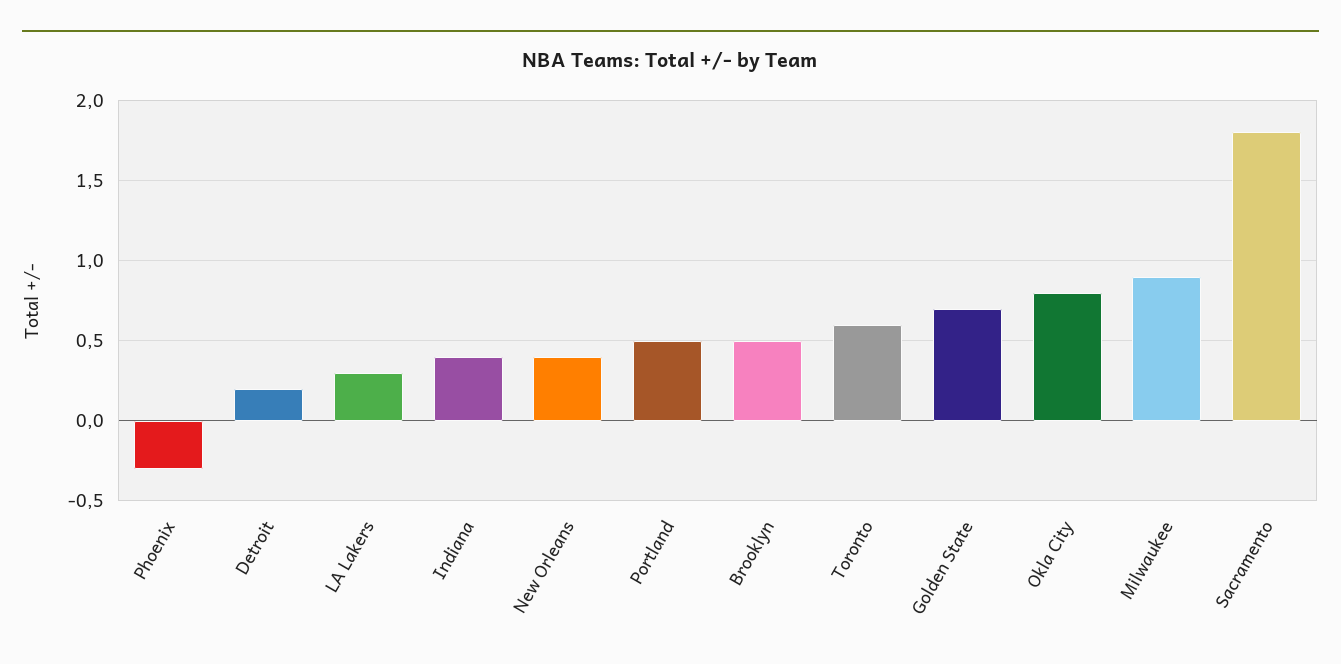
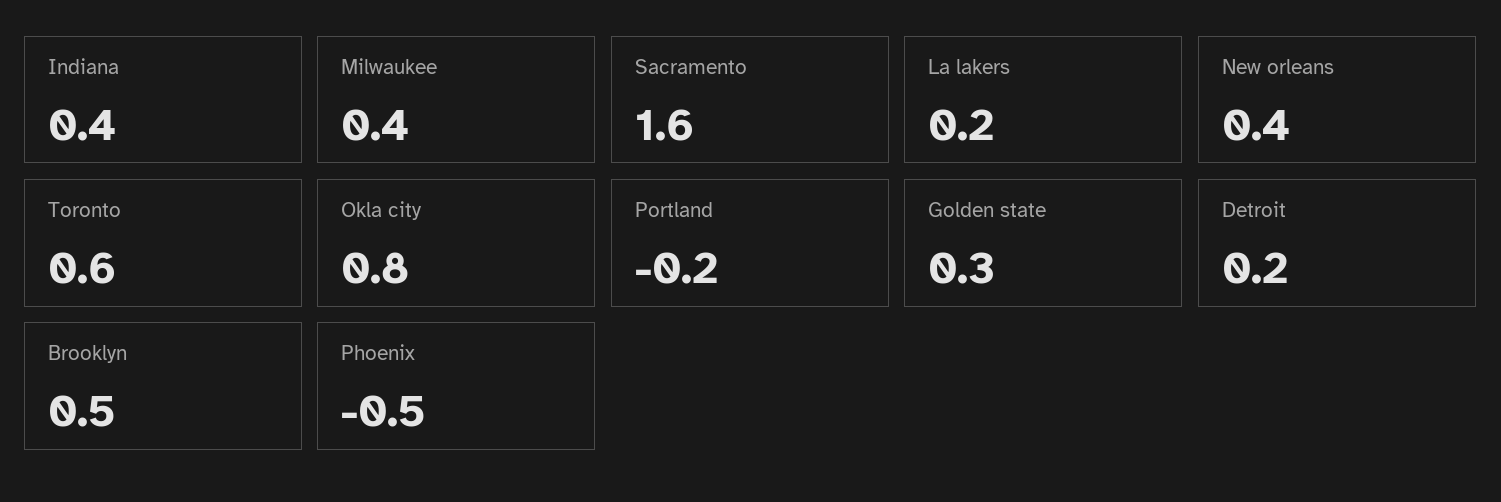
  {
-   "Phoenix": -0.3,
+   "Phoenix": -0.5,
    "Detroit": 0.2,
-   "LA Lakers": 0.3,
+   "LA Lakers": 0.2,
    "Indiana": 0.4,
    "New Orleans": 0.4,
-   "Portland": 0.5,
+   "Portland": -0.2,
    "Brooklyn": 0.5,
    "Toronto": 0.6,
-   "Golden State": 0.7,
+   "Golden State": 0.3,
    "Okla City": 0.8,
-   "Milwaukee": 0.9,
+   "Milwaukee": 0.4,
-   "Sacramento": 1.8
+   "Sacramento": 1.6
  }

